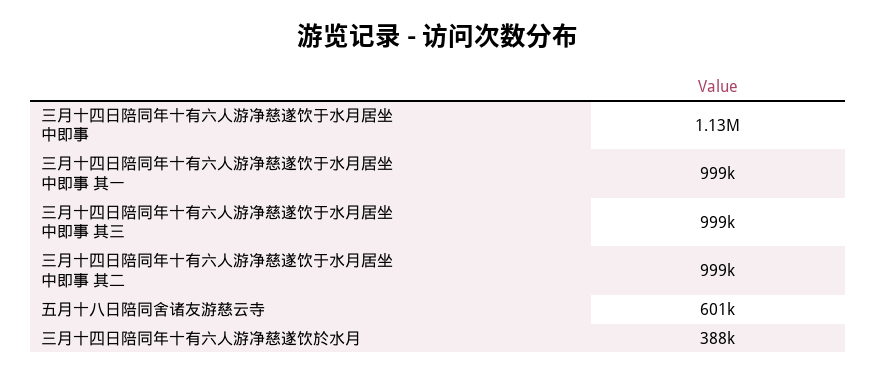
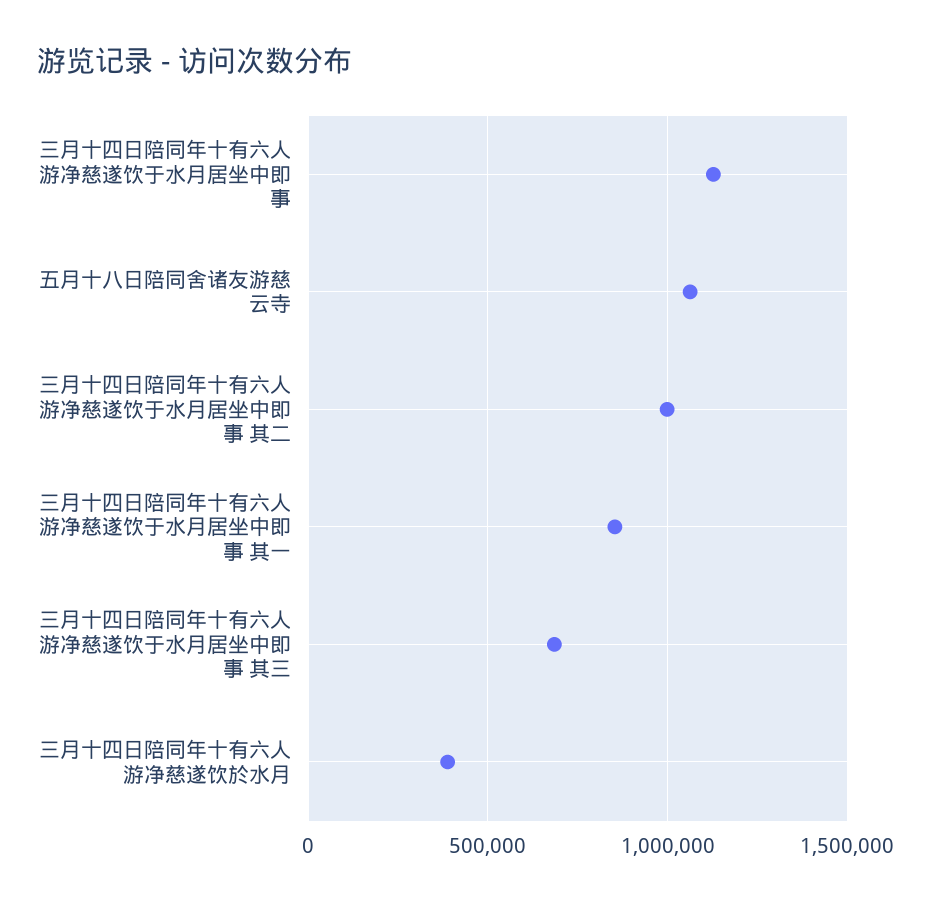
  {
    "三月十四日陪同年十有六人游净慈遂饮于水月居坐中即事": 1130000,
-   "三月十四日陪同年十有六人游净慈遂饮于水月居坐中即事 其一": 999000,
+   "三月十四日陪同年十有六人游净慈遂饮于水月居坐中即事 其一": 850000,
-   "三月十四日陪同年十有六人游净慈遂饮于水月居坐中即事 其三": 999000,
+   "三月十四日陪同年十有六人游净慈遂饮于水月居坐中即事 其三": 700000,
    "三月十四日陪同年十有六人游净慈遂饮于水月居坐中即事 其二": 999000,
-   "五月十八日陪同舍诸友游慈云寺": 601000,
+   "五月十八日陪同舍诸友游慈云寺": 1050000,
    "三月十四日陪同年十有六人游净慈遂饮於水月": 388000
  }

